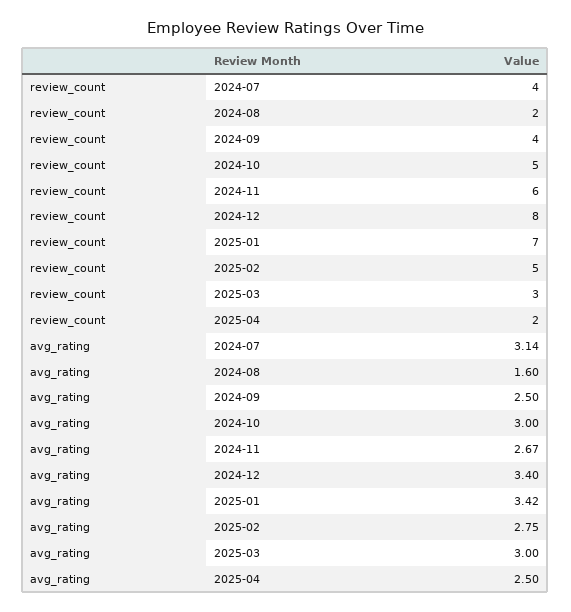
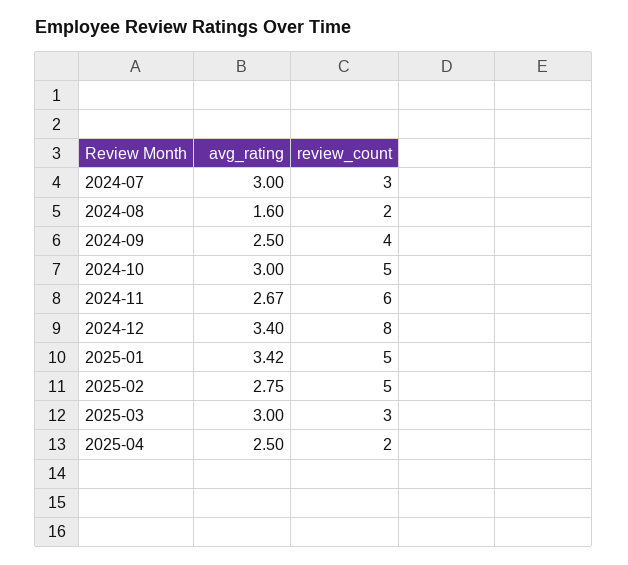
  {
    "review_count": {
-     "2024-07": 4,
+     "2024-07": 3,
      "2024-08": 2,
      "2024-09": 4,
      "2024-10": 5,
      "2024-11": 6,
      "2024-12": 8,
-     "2025-01": 7,
+     "2025-01": 5,
      "2025-02": 5,
      "2025-03": 3,
      "2025-04": 2
    },
    "avg_rating": {
-     "2024-07": 3.14,
+     "2024-07": 3,
      "2024-08": 1.6,
      "2024-09": 2.5,
      "2024-10": 3,
      "2024-11": 2.67,
      "2024-12": 3.4,
      "2025-01": 3.42,
      "2025-02": 2.75,
      "2025-03": 3,
      "2025-04": 2.5
    }
  }

